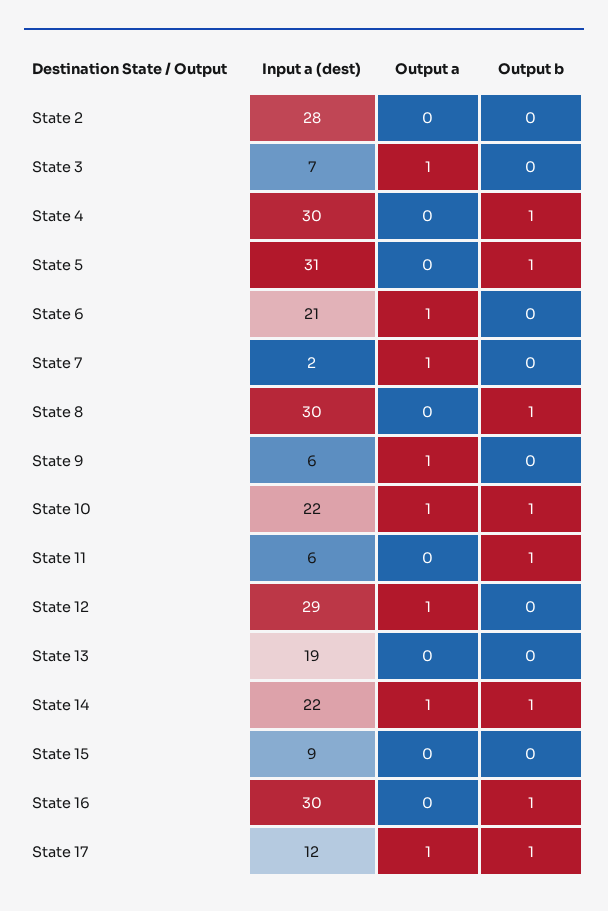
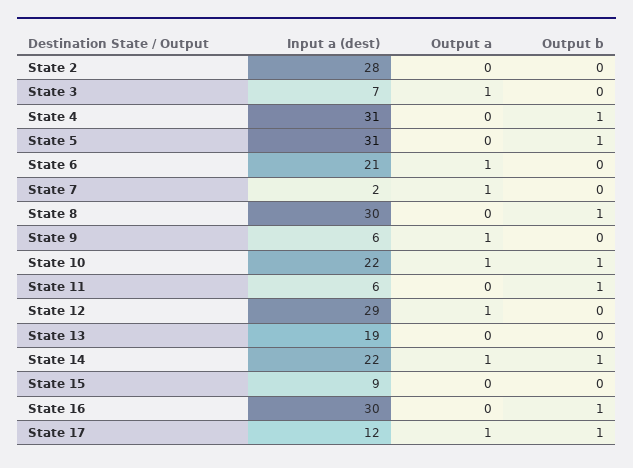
  {
    "Input a (dest)": {
      "State 2": 28,
      "State 3": 7,
-     "State 4": 30,
+     "State 4": 31,
      "State 5": 31,
      "State 6": 21,
      "State 7": 2,
      "State 8": 30,
      "State 9": 6,
      "State 10": 22,
      "State 11": 6,
      "State 12": 29,
      "State 13": 19,
      "State 14": 22,
      "State 15": 9,
      "State 16": 30,
      "State 17": 12
    },
    "Output a": {
      "State 2": 0,
      "State 3": 1,
      "State 4": 0,
      "State 5": 0,
      "State 6": 1,
      "State 7": 1,
      "State 8": 0,
      "State 9": 1,
      "State 10": 1,
      "State 11": 0,
      "State 12": 1,
      "State 13": 0,
      "State 14": 1,
      "State 15": 0,
      "State 16": 0,
      "State 17": 1
    },
    "Output b": {
      "State 2": 0,
      "State 3": 0,
      "State 4": 1,
      "State 5": 1,
      "State 6": 0,
      "State 7": 0,
      "State 8": 1,
      "State 9": 0,
      "State 10": 1,
      "State 11": 1,
      "State 12": 0,
      "State 13": 0,
      "State 14": 1,
      "State 15": 0,
      "State 16": 1,
      "State 17": 1
    }
  }

